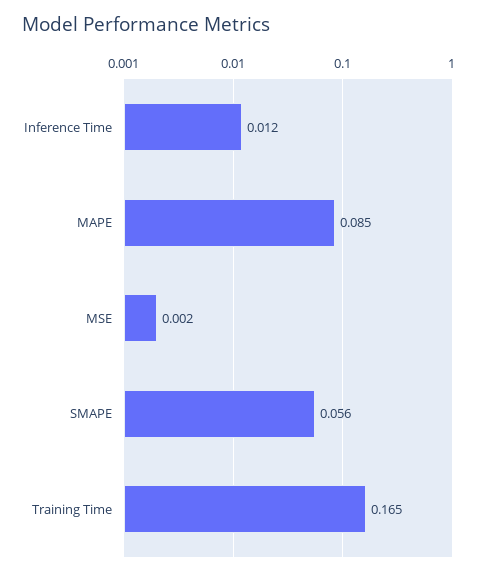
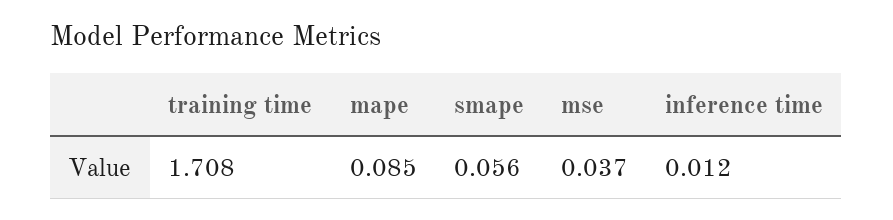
  {
    "Inference Time": 0.012,
    "MAPE": 0.085,
-   "MSE": 0.002,
+   "MSE": 0.037,
    "SMAPE": 0.056,
-   "Training Time": 0.165
+   "Training Time": 1.708
  }

